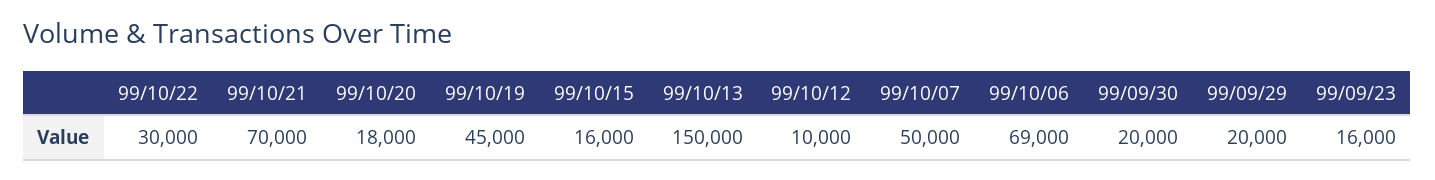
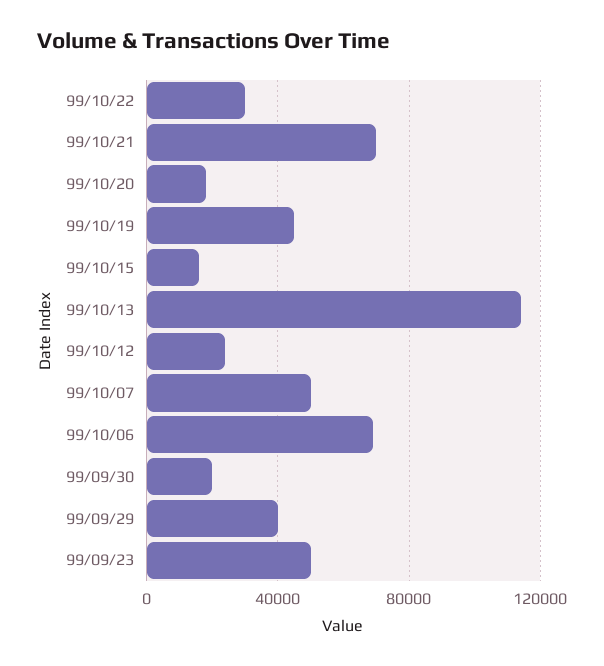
  {
    "99/10/22": 30000,
    "99/10/21": 70000,
    "99/10/20": 18000,
    "99/10/19": 45000,
    "99/10/15": 16000,
-   "99/10/13": 150000,
+   "99/10/13": 115000,
-   "99/10/12": 10000,
+   "99/10/12": 25000,
    "99/10/07": 50000,
    "99/10/06": 69000,
    "99/09/30": 20000,
-   "99/09/29": 20000,
+   "99/09/29": 40000,
-   "99/09/23": 16000
+   "99/09/23": 50000
  }

